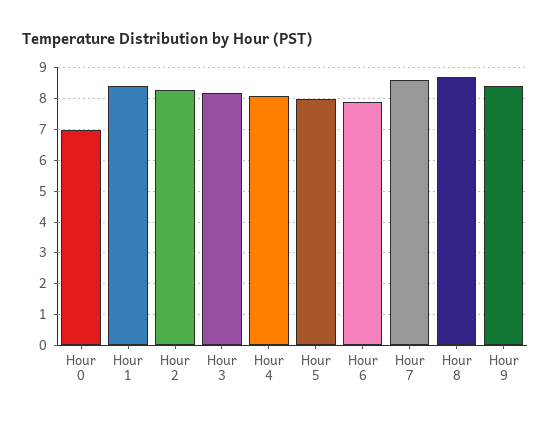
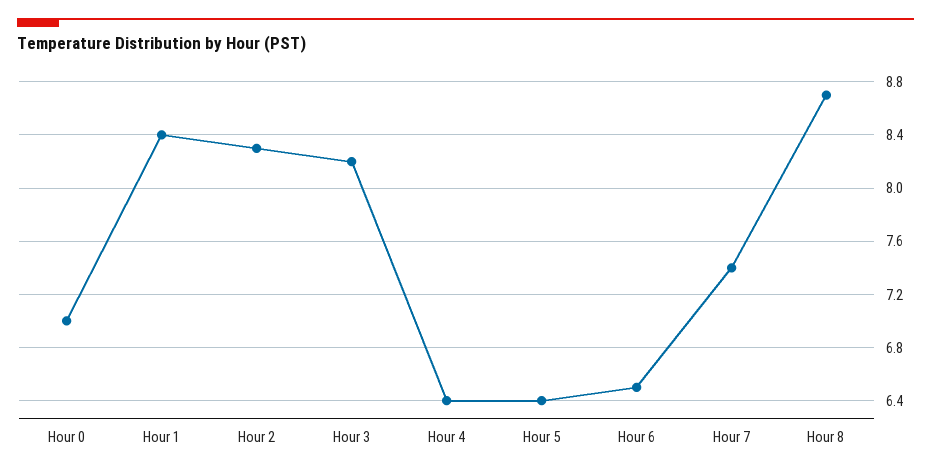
  {
    "Hour 0": 7,
    "Hour 1": 8.4,
    "Hour 2": 8.3,
    "Hour 3": 8.2,
-   "Hour 4": 8,
+   "Hour 4": 6.4,
-   "Hour 5": 8,
+   "Hour 5": 6.4,
-   "Hour 6": 8,
+   "Hour 6": 6.5,
-   "Hour 7": 8.5,
+   "Hour 7": 7.4,
-   "Hour 8": 8.7,
+   "Hour 8": 8.7
-   "Hour 9": 8.5
  }

